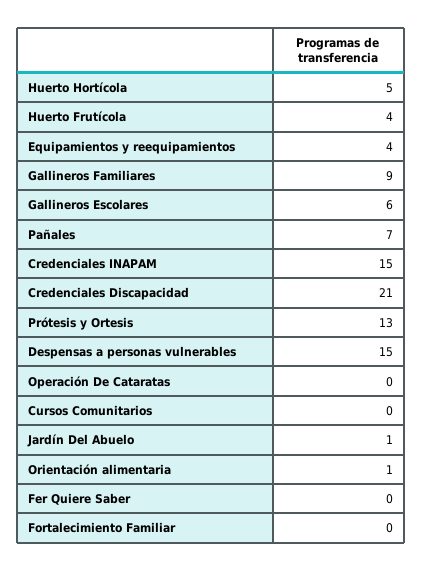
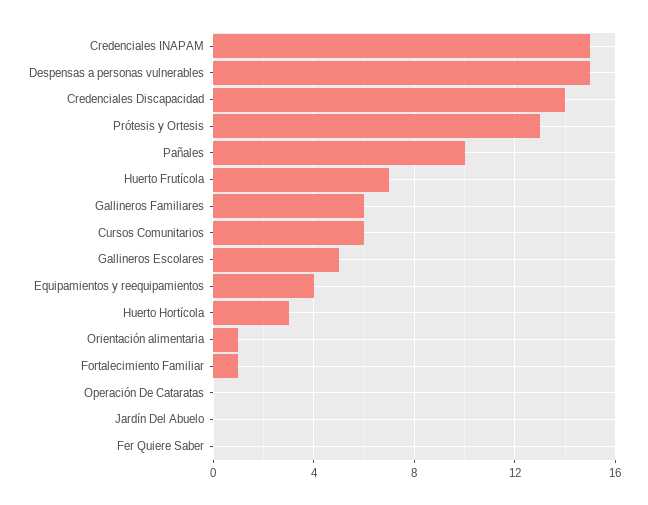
  {
-   "Huerto Hortícola": 5,
+   "Huerto Hortícola": 3,
-   "Huerto Frutícola": 4,
+   "Huerto Frutícola": 7,
    "Equipamientos y reequipamientos": 4,
-   "Gallineros Familiares": 9,
+   "Gallineros Familiares": 6,
-   "Gallineros Escolares": 6,
+   "Gallineros Escolares": 5,
-   "Pañales": 7,
+   "Pañales": 10,
    "Credenciales INAPAM": 15,
-   "Credenciales Discapacidad": 21,
+   "Credenciales Discapacidad": 14,
    "Prótesis y Ortesis": 13,
    "Despensas a personas vulnerables": 15,
    "Operación De Cataratas": 0,
-   "Cursos Comunitarios": 0,
+   "Cursos Comunitarios": 6,
-   "Jardín Del Abuelo": 1,
+   "Jardín Del Abuelo": 0,
    "Orientación alimentaria": 1,
    "Fer Quiere Saber": 0,
-   "Fortalecimiento Familiar": 0
+   "Fortalecimiento Familiar": 1
  }

